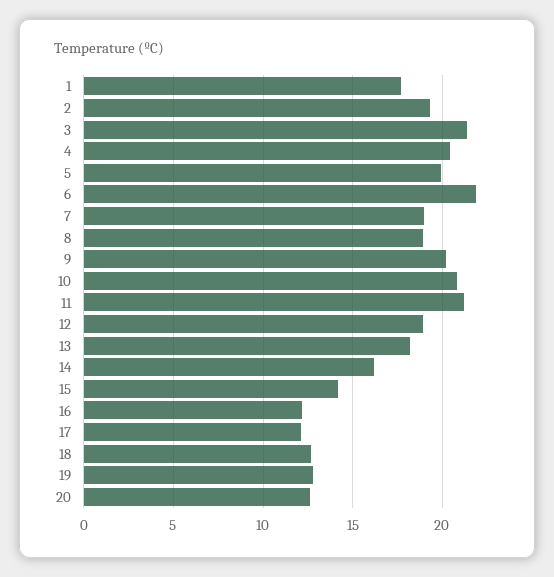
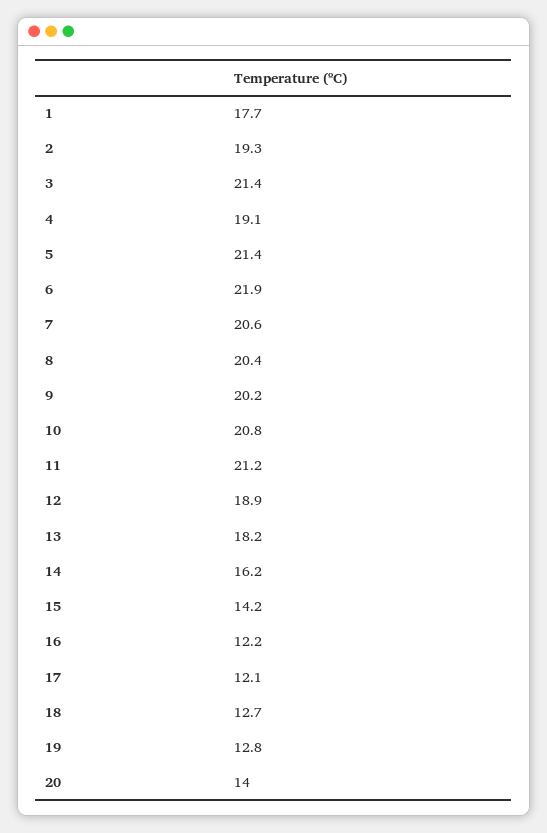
  {
    "1": 17.7,
    "2": 19.3,
    "3": 21.4,
-   "4": 20.5,
+   "4": 19.1,
-   "5": 20,
+   "5": 21.4,
    "6": 21.9,
-   "7": 19,
+   "7": 20.6,
-   "8": 19,
+   "8": 20.4,
    "9": 20.2,
    "10": 20.8,
    "11": 21.2,
    "12": 18.9,
    "13": 18.2,
    "14": 16.2,
    "15": 14.2,
    "16": 12.2,
    "17": 12.1,
    "18": 12.7,
    "19": 12.8,
-   "20": 12.5
+   "20": 14
  }

